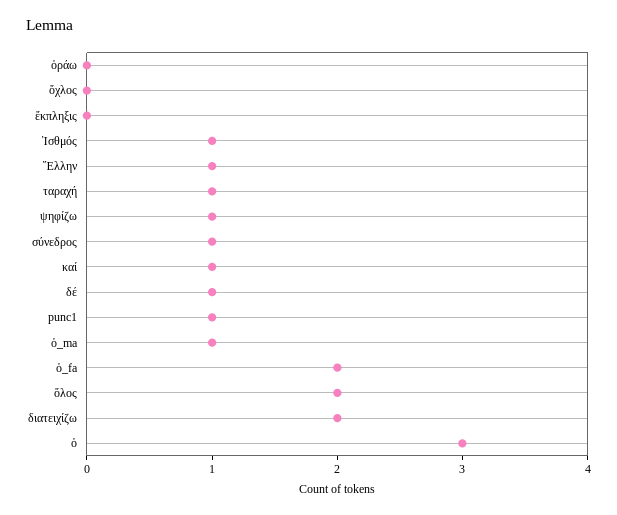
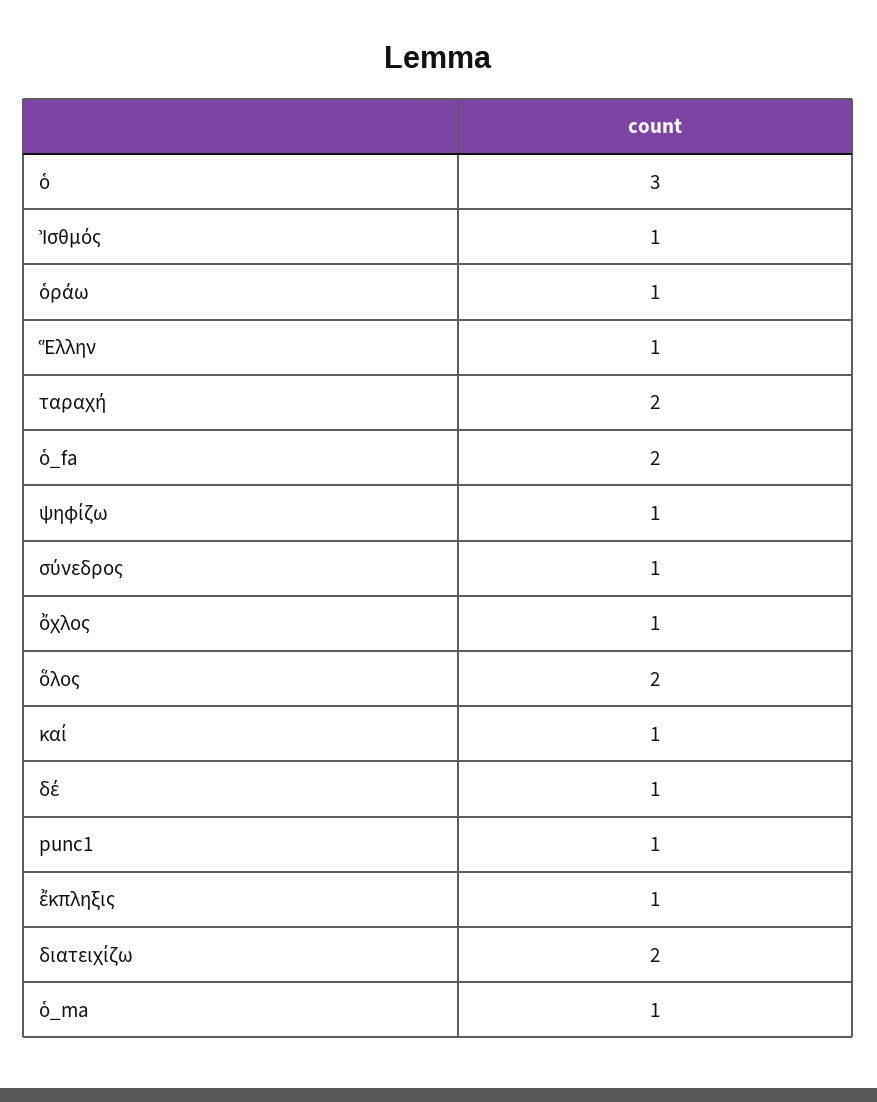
  {
-   "ὁράω": 0,
+   "ὁράω": 1,
-   "ὄχλος": 0,
+   "ὄχλος": 1,
-   "ἔκπληξις": 0,
+   "ἔκπληξις": 1,
    "Ἰσθμός": 1,
    "Ἕλλην": 1,
-   "ταραχή": 1,
+   "ταραχή": 2,
    "ψηφίζω": 1,
    "σύνεδρος": 1,
    "καί": 1,
    "δέ": 1,
    "punc1": 1,
    "ὁ_ma": 1,
    "ὁ_fa": 2,
    "ὅλος": 2,
    "διατειχίζω": 2,
    "ὁ": 3
  }

